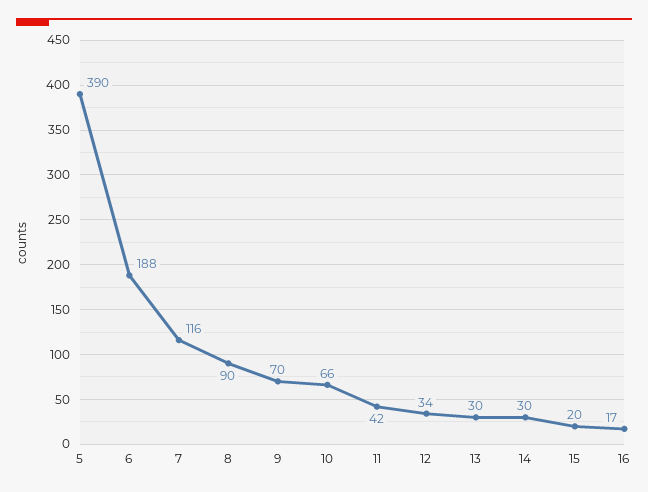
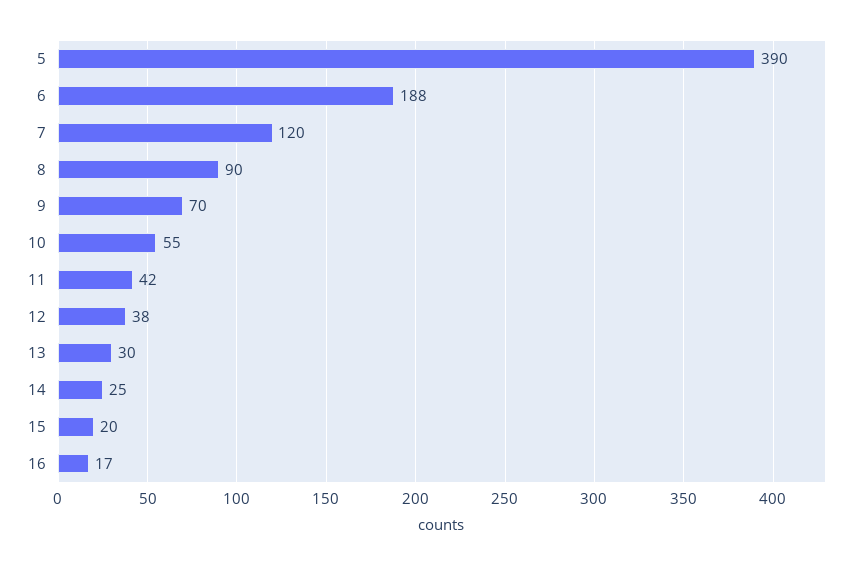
  {
    "5": 390,
    "6": 188,
-   "7": 116,
+   "7": 120,
    "8": 90,
    "9": 70,
-   "10": 66,
+   "10": 55,
    "11": 42,
-   "12": 34,
+   "12": 38,
    "13": 30,
-   "14": 30,
+   "14": 25,
    "15": 20,
    "16": 17
  }

